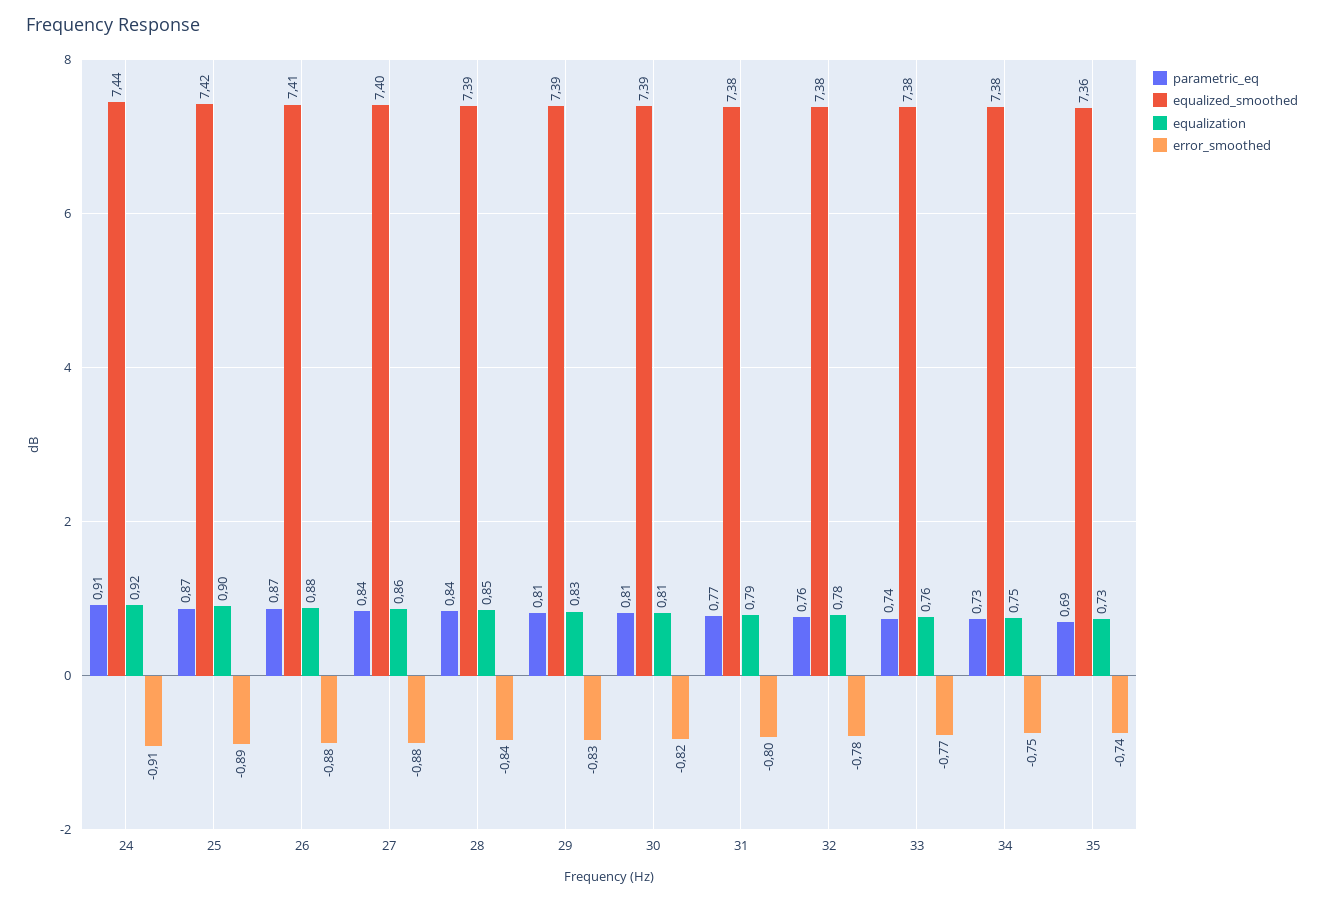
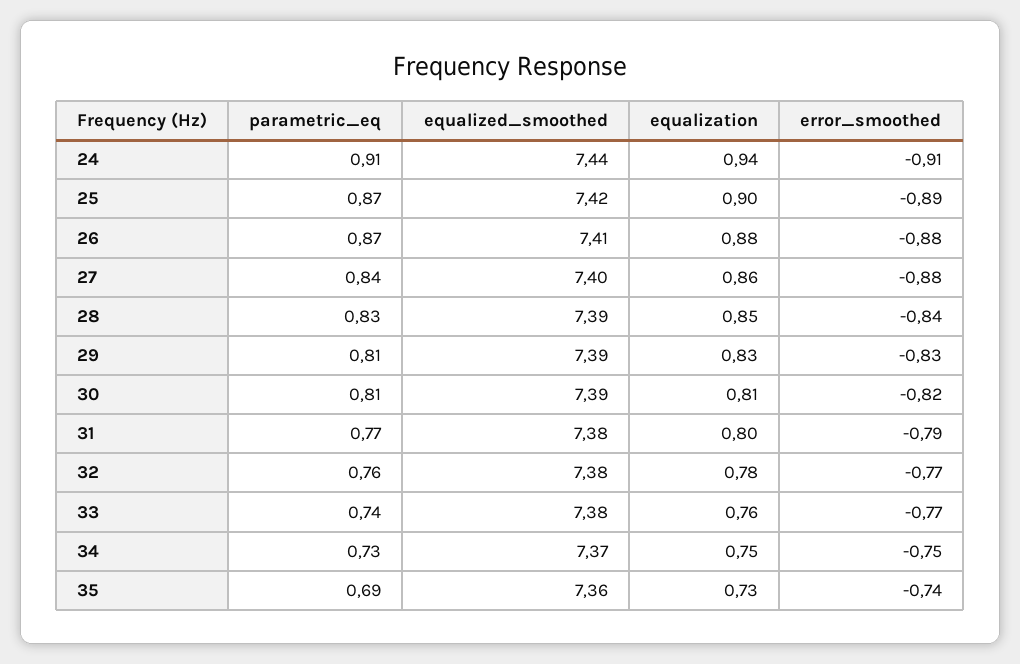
  {
    "parametric_eq": {
      "24": 0.91,
      "25": 0.87,
      "26": 0.87,
      "27": 0.84,
-     "28": 0.84,
+     "28": 0.83,
      "29": 0.81,
      "30": 0.81,
      "31": 0.77,
      "32": 0.76,
      "33": 0.74,
      "34": 0.73,
      "35": 0.69
    },
    "equalized_smoothed": {
      "24": 7.44,
      "25": 7.42,
      "26": 7.41,
      "27": 7.4,
      "28": 7.39,
      "29": 7.39,
      "30": 7.39,
      "31": 7.38,
      "32": 7.38,
      "33": 7.38,
-     "34": 7.38,
+     "34": 7.37,
      "35": 7.36
    },
    "equalization": {
-     "24": 0.92,
+     "24": 0.94,
      "25": 0.9,
      "26": 0.88,
      "27": 0.86,
      "28": 0.85,
      "29": 0.83,
      "30": 0.81,
-     "31": 0.79,
+     "31": 0.8,
      "32": 0.78,
      "33": 0.76,
      "34": 0.75,
      "35": 0.73
    },
    "error_smoothed": {
      "24": -0.91,
      "25": -0.89,
      "26": -0.88,
      "27": -0.88,
      "28": -0.84,
      "29": -0.83,
      "30": -0.82,
-     "31": -0.8,
+     "31": -0.79,
-     "32": -0.78,
+     "32": -0.77,
      "33": -0.77,
      "34": -0.75,
      "35": -0.74
    }
  }

